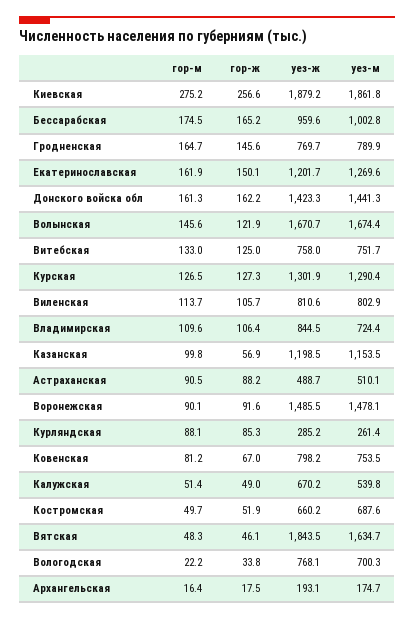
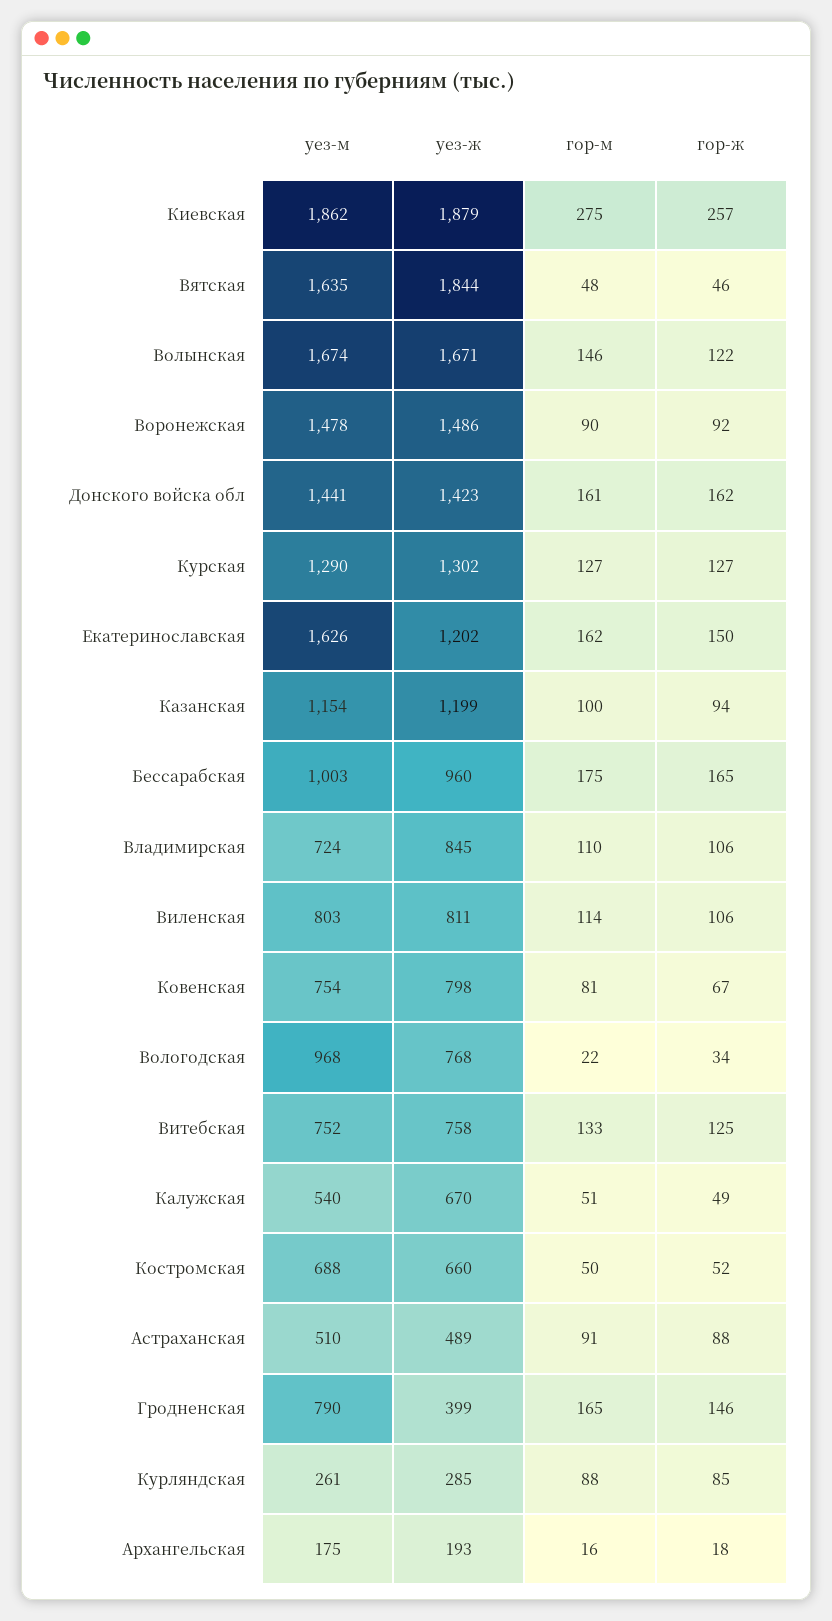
  {
    "гор-м": {
      "Киевская": 275.2,
      "Бессарабская": 174.5,
      "Гродненская": 164.7,
      "Екатеринославская": 161.9,
      "Донского войска обл": 161.3,
      "Волынская": 145.6,
      "Витебская": 133,
      "Курская": 126.5,
      "Виленская": 113.7,
      "Владимирская": 109.6,
      "Казанская": 99.8,
      "Астраханская": 90.5,
      "Воронежская": 90.1,
      "Курляндская": 88.1,
      "Ковенская": 81.2,
      "Калужская": 51.4,
      "Костромская": 49.7,
      "Вятская": 48.3,
      "Вологодская": 22.2,
      "Архангельская": 16.4
    },
    "гор-ж": {
      "Киевская": 256.6,
      "Бессарабская": 165.2,
      "Гродненская": 145.6,
      "Екатеринославская": 150.1,
      "Донского войска обл": 162.2,
      "Волынская": 121.9,
      "Витебская": 125,
      "Курская": 127.3,
      "Виленская": 105.7,
      "Владимирская": 106.4,
-     "Казанская": 56.9,
+     "Казанская": 94,
      "Астраханская": 88.2,
      "Воронежская": 91.6,
      "Курляндская": 85.3,
      "Ковенская": 67,
      "Калужская": 49,
      "Костромская": 51.9,
      "Вятская": 46.1,
      "Вологодская": 33.8,
      "Архангельская": 17.5
    },
    "уез-ж": {
      "Киевская": 1879.2,
      "Бессарабская": 959.6,
-     "Гродненская": 769.7,
+     "Гродненская": 399,
      "Екатеринославская": 1201.7,
      "Донского войска обл": 1423.3,
      "Волынская": 1670.7,
      "Витебская": 758,
      "Курская": 1301.9,
      "Виленская": 810.6,
      "Владимирская": 844.5,
      "Казанская": 1198.5,
      "Астраханская": 488.7,
      "Воронежская": 1485.5,
      "Курляндская": 285.2,
      "Ковенская": 798.2,
      "Калужская": 670.2,
      "Костромская": 660.2,
      "Вятская": 1843.5,
      "Вологодская": 768.1,
      "Архангельская": 193.1
    },
    "уез-м": {
      "Киевская": 1861.8,
      "Бессарабская": 1002.8,
      "Гродненская": 789.9,
-     "Екатеринославская": 1269.6,
+     "Екатеринославская": 1626,
      "Донского войска обл": 1441.3,
      "Волынская": 1674.4,
      "Витебская": 751.7,
      "Курская": 1290.4,
      "Виленская": 802.9,
      "Владимирская": 724.4,
      "Казанская": 1153.5,
      "Астраханская": 510.1,
      "Воронежская": 1478.1,
      "Курляндская": 261.4,
      "Ковенская": 753.5,
      "Калужская": 539.8,
      "Костромская": 687.6,
      "Вятская": 1634.7,
-     "Вологодская": 700.3,
+     "Вологодская": 968,
      "Архангельская": 174.7
    }
  }

